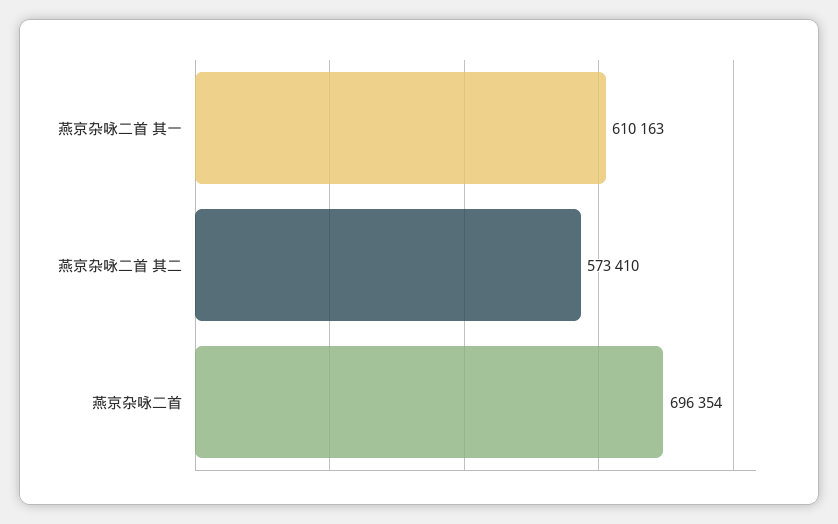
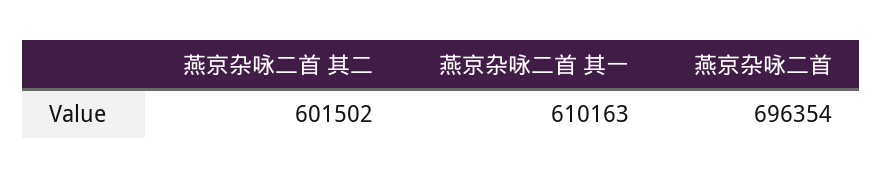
  {
    "燕京杂咏二首 其一": 610163,
-   "燕京杂咏二首 其二": 573410,
+   "燕京杂咏二首 其二": 601502,
    "燕京杂咏二首": 696354
  }

